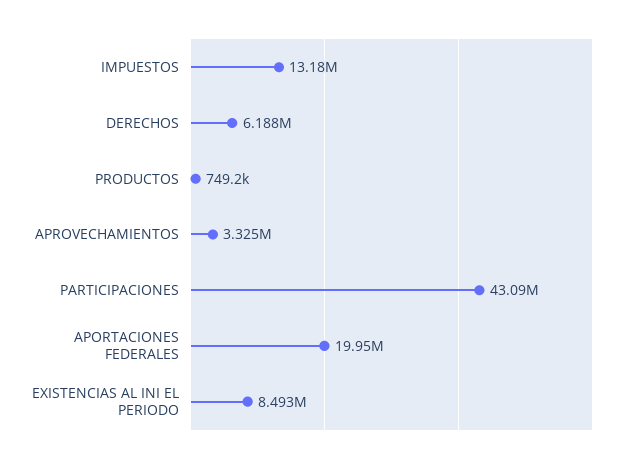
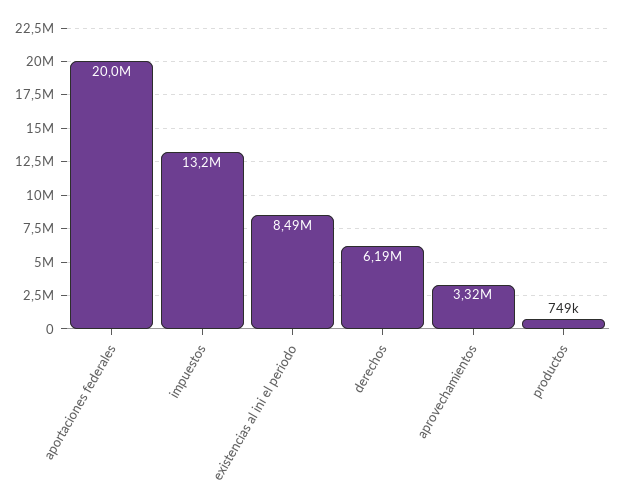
  {
    "IMPUESTOS": 13180000,
    "DERECHOS": 6188000,
    "PRODUCTOS": 749200,
    "APROVECHAMIENTOS": 3325000,
-   "PARTICIPACIONES": 43090000,
    "APORTACIONES FEDERALES": 19950000,
    "EXISTENCIAS AL INI EL PERIODO": 8493000
  }

